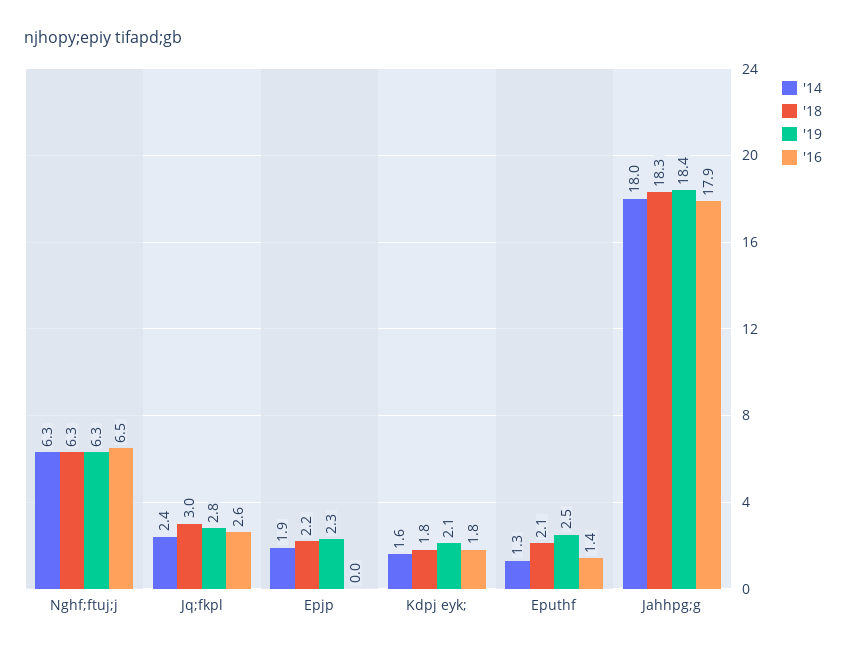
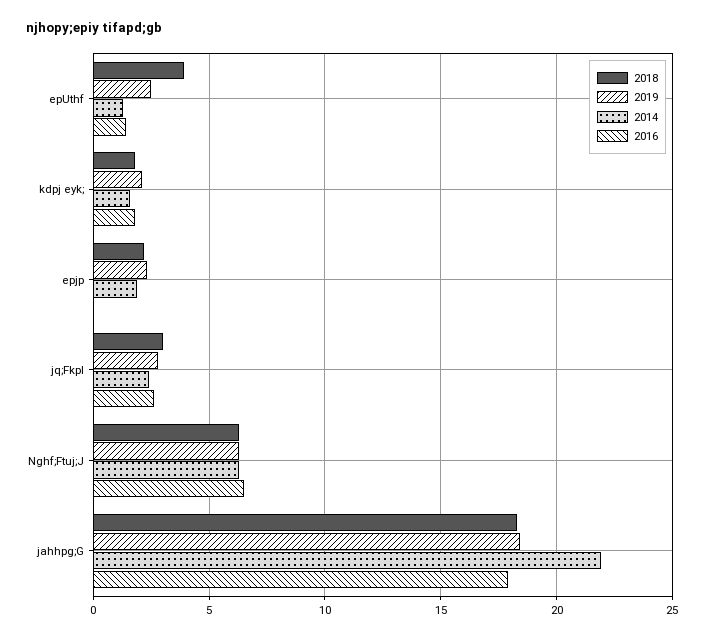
  {
    "'14": {
      "Nghf;ftuj;j": 6.3,
      "Jq;fkpl": 2.4,
      "Epjp": 1.9,
      "Kdpj eyk;": 1.6,
      "Eputhf": 1.3,
-     "Jahhpg;g": 18
+     "Jahhpg;g": 22
    },
    "'18": {
      "Nghf;ftuj;j": 6.3,
      "Jq;fkpl": 3,
      "Epjp": 2.2,
      "Kdpj eyk;": 1.8,
-     "Eputhf": 2.1,
+     "Eputhf": 4,
      "Jahhpg;g": 18.3
    },
    "'19": {
      "Nghf;ftuj;j": 6.3,
      "Jq;fkpl": 2.8,
      "Epjp": 2.3,
      "Kdpj eyk;": 2.1,
      "Eputhf": 2.5,
      "Jahhpg;g": 18.4
    },
    "'16": {
      "Nghf;ftuj;j": 6.5,
      "Jq;fkpl": 2.6,
      "Epjp": 0,
      "Kdpj eyk;": 1.8,
      "Eputhf": 1.4,
      "Jahhpg;g": 17.9
    }
  }

